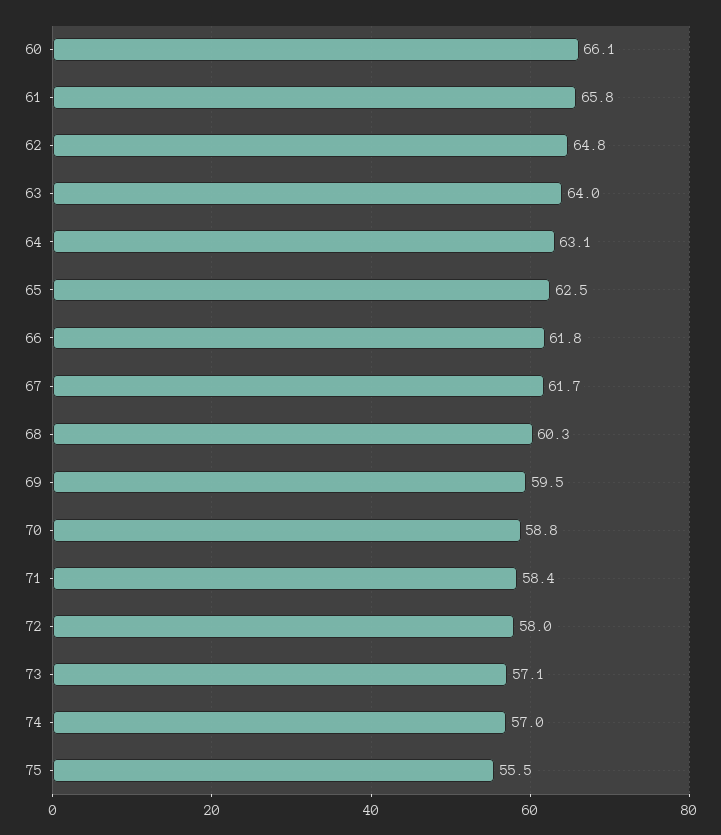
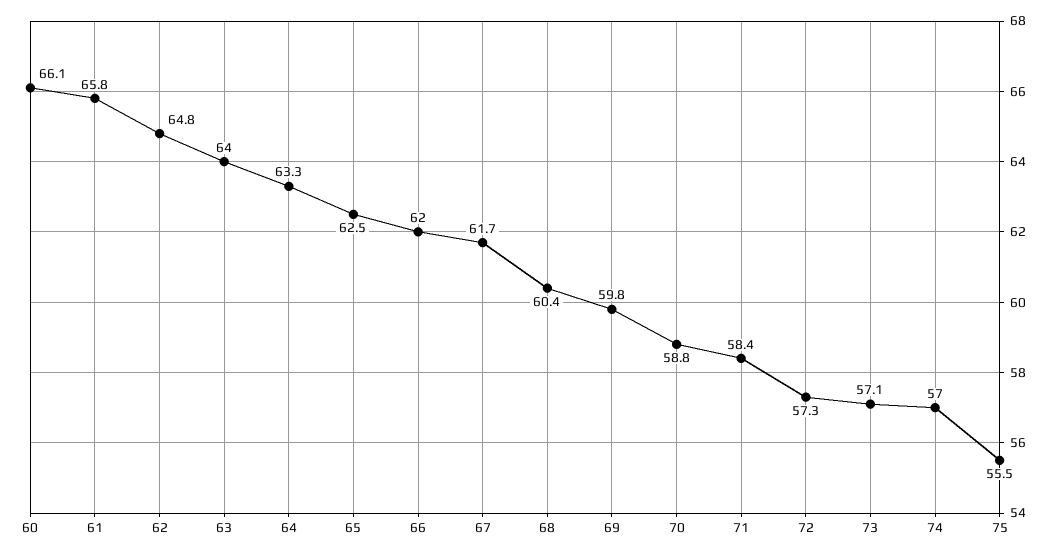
  {
    "60": 66.1,
    "61": 65.8,
    "62": 64.8,
    "63": 64,
-   "64": 63.1,
+   "64": 63.3,
    "65": 62.5,
-   "66": 61.8,
+   "66": 62,
    "67": 61.7,
-   "68": 60.3,
+   "68": 60.4,
-   "69": 59.5,
+   "69": 59.8,
    "70": 58.8,
    "71": 58.4,
-   "72": 58,
+   "72": 57.3,
    "73": 57.1,
    "74": 57,
    "75": 55.5
  }

